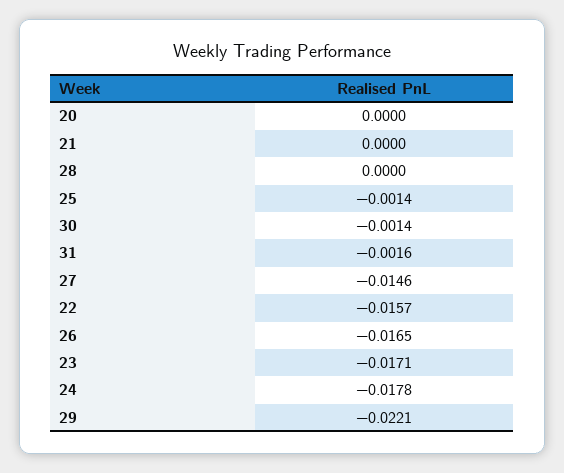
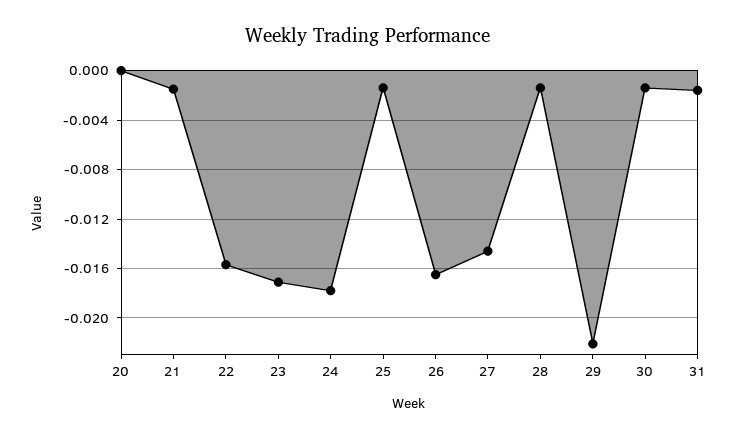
  {
    "20": 0,
-   "21": 0,
+   "21": -0.0015,
-   "28": 0,
+   "28": -0.0015,
    "25": -0.0014,
    "30": -0.0014,
    "31": -0.0016,
    "27": -0.0146,
    "22": -0.0157,
    "26": -0.0165,
    "23": -0.0171,
    "24": -0.0178,
    "29": -0.0221
  }

